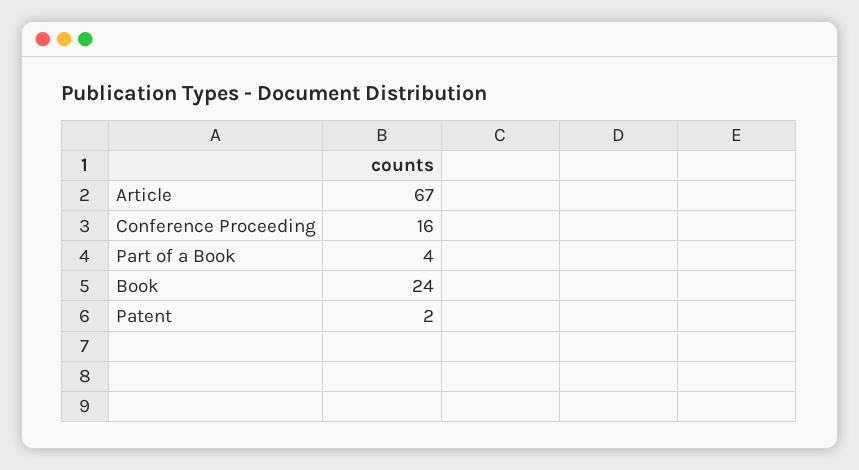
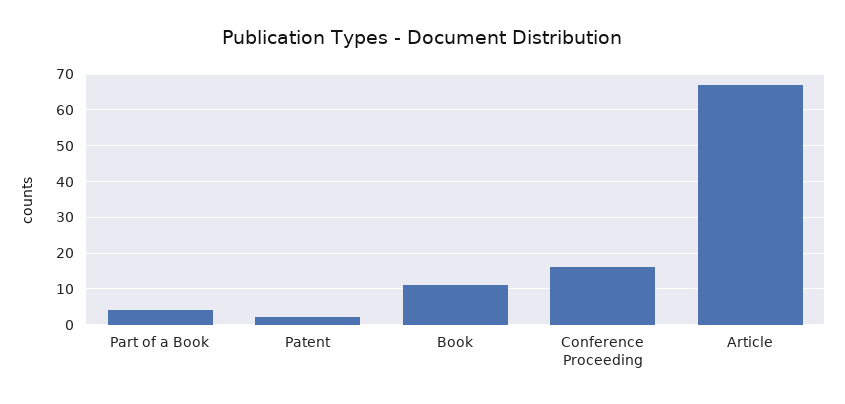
  {
    "Article": 67,
    "Conference Proceeding": 16,
    "Part of a Book": 4,
-   "Book": 24,
+   "Book": 10,
    "Patent": 2
  }

